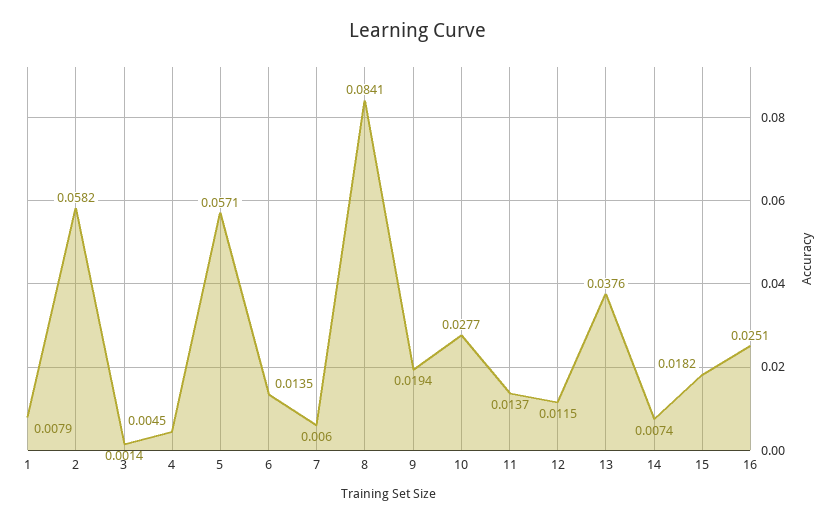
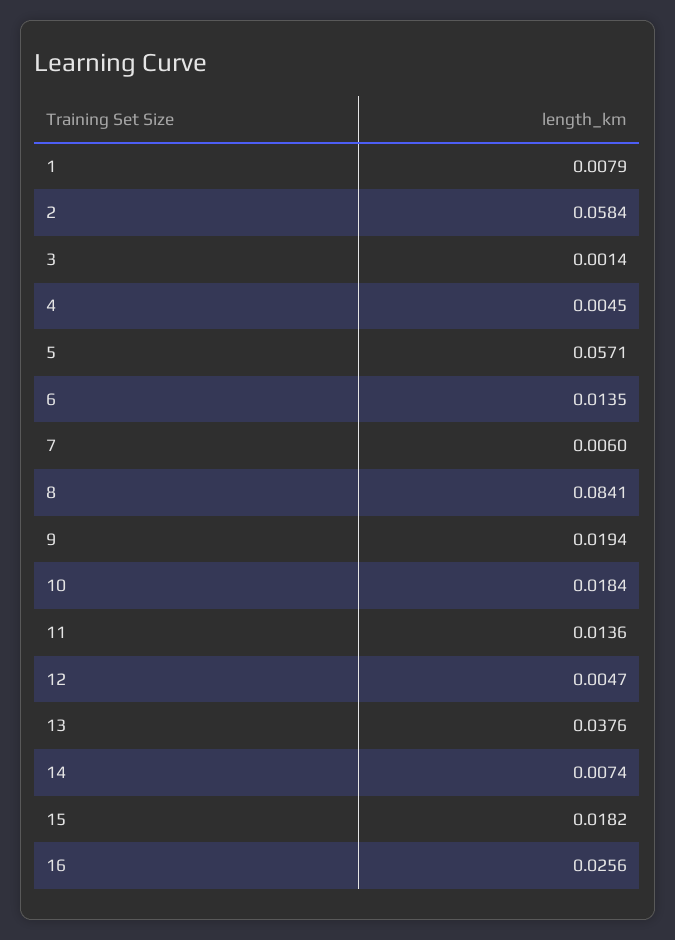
  {
    "1": 0.0079,
-   "2": 0.0582,
+   "2": 0.0584,
    "3": 0.0014,
    "4": 0.0045,
    "5": 0.0571,
    "6": 0.0135,
    "7": 0.006,
    "8": 0.0841,
    "9": 0.0194,
-   "10": 0.0277,
+   "10": 0.0184,
-   "11": 0.0137,
+   "11": 0.0136,
-   "12": 0.0115,
+   "12": 0.0047,
    "13": 0.0376,
    "14": 0.0074,
    "15": 0.0182,
-   "16": 0.0251
+   "16": 0.0256
  }

